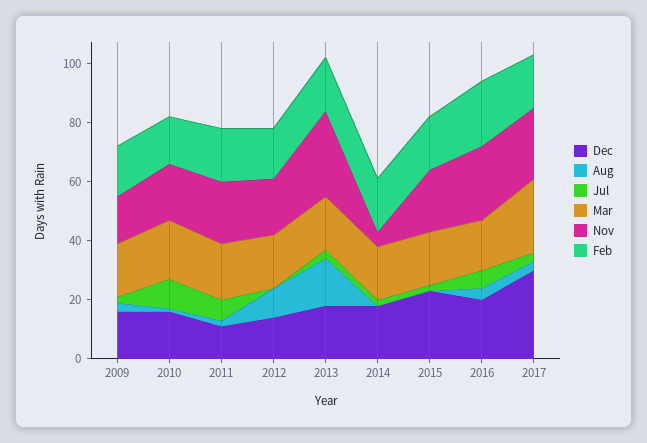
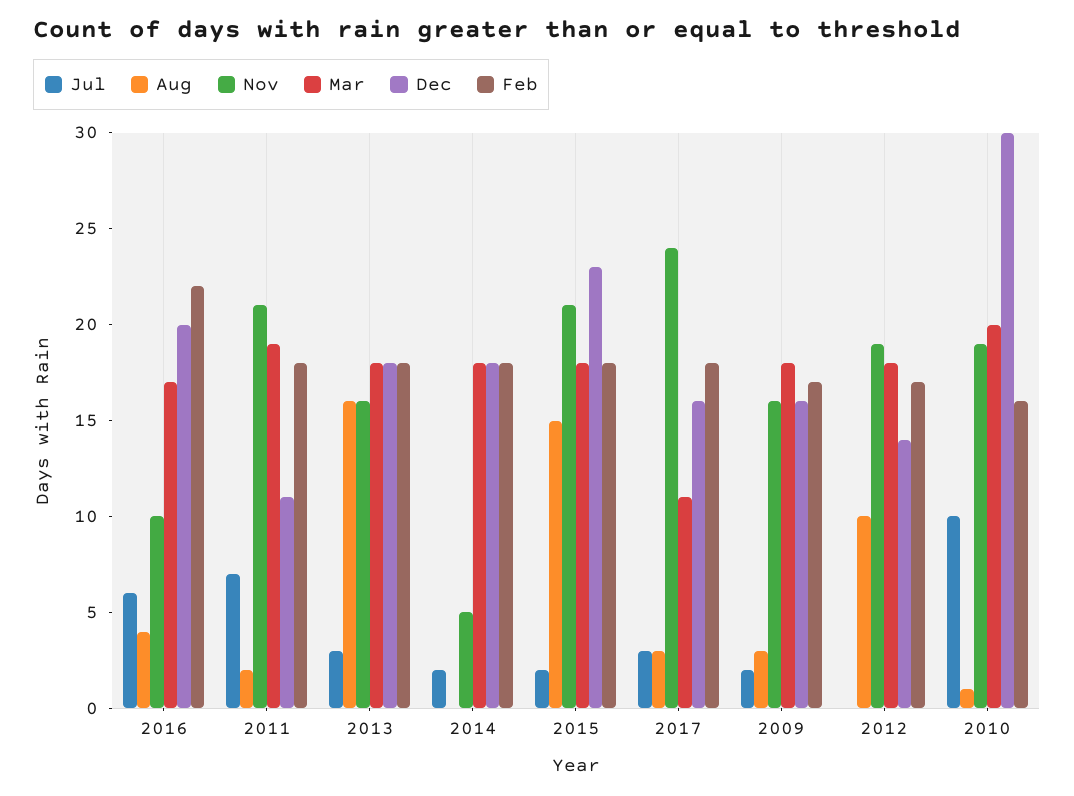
  {
    "Dec": {
      "2009": 16,
-     "2010": 15,
+     "2010": 30,
      "2011": 11,
      "2012": 14,
      "2013": 18,
      "2014": 18,
      "2015": 23,
      "2016": 20,
-     "2017": 30
+     "2017": 16
    },
    "Aug": {
      "2009": 3,
      "2010": 1,
      "2011": 2,
      "2012": 10,
      "2013": 16,
      "2014": 0,
-     "2015": 0,
+     "2015": 15,
      "2016": 4,
      "2017": 3
    },
    "Jul": {
      "2009": 2,
      "2010": 10,
      "2011": 7,
      "2012": 0,
      "2013": 3,
      "2014": 2,
      "2015": 2,
      "2016": 6,
      "2017": 3
    },
    "Mar": {
      "2009": 18,
      "2010": 20,
      "2011": 19,
      "2012": 18,
      "2013": 18,
      "2014": 18,
      "2015": 18,
      "2016": 17,
-     "2017": 25
+     "2017": 11
    },
    "Nov": {
      "2009": 16,
      "2010": 19,
      "2011": 21,
      "2012": 19,
-     "2013": 30,
+     "2013": 16,
      "2014": 5,
      "2015": 21,
-     "2016": 25,
+     "2016": 10,
      "2017": 24
    },
    "Feb": {
      "2009": 17,
      "2010": 16,
      "2011": 18,
      "2012": 17,
      "2013": 18,
      "2014": 18,
      "2015": 18,
      "2016": 22,
      "2017": 18
    }
  }

